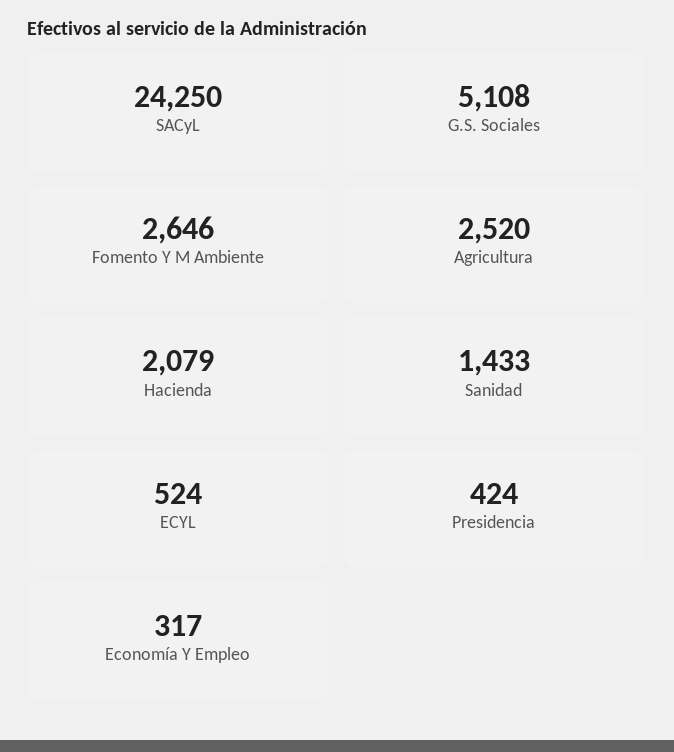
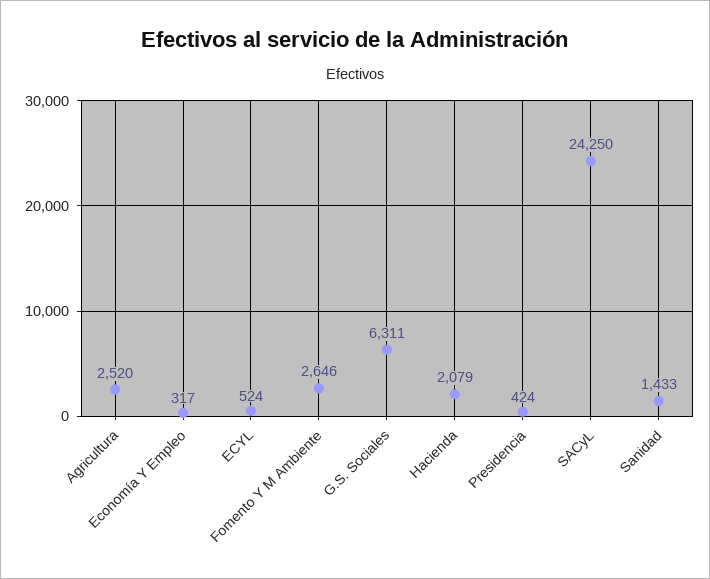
  {
    "SACyL": 24250,
-   "G.S. Sociales": 5108,
+   "G.S. Sociales": 6311,
    "Fomento Y M Ambiente": 2646,
    "Agricultura": 2520,
    "Hacienda": 2079,
    "Sanidad": 1433,
    "ECYL": 524,
    "Presidencia": 424,
    "Economía Y Empleo": 317
  }

